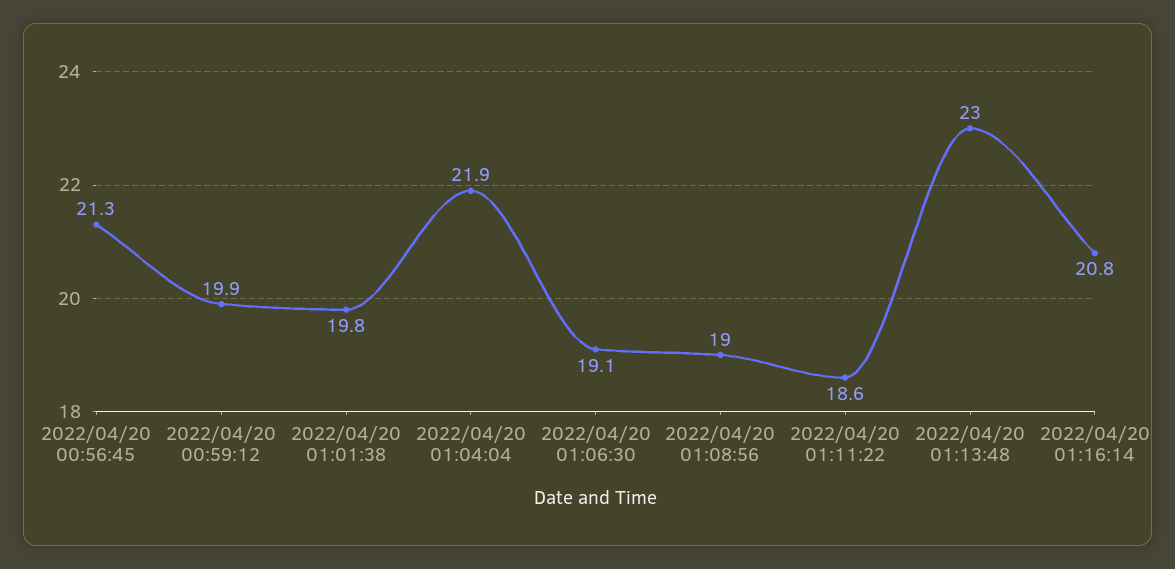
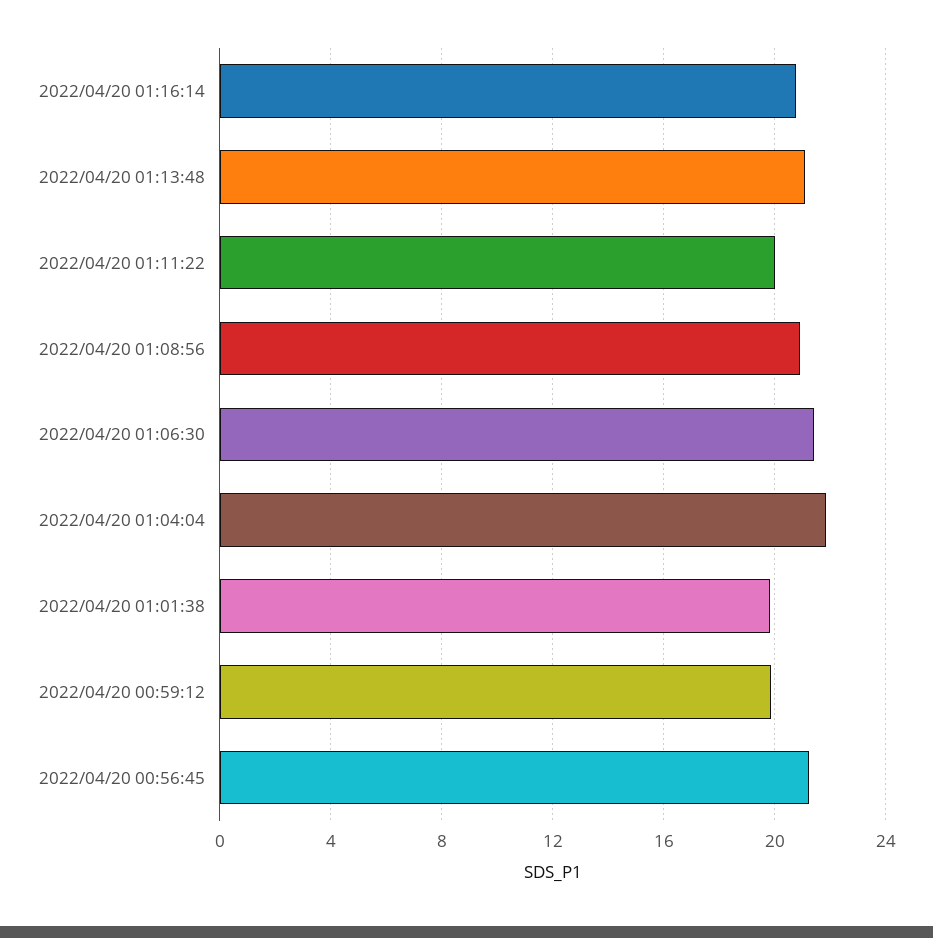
  {
    "2022/04/20 00:56:45": 21.3,
    "2022/04/20 00:59:12": 19.9,
    "2022/04/20 01:01:38": 19.8,
    "2022/04/20 01:04:04": 21.9,
-   "2022/04/20 01:06:30": 19.1,
+   "2022/04/20 01:06:30": 21.5,
-   "2022/04/20 01:08:56": 19,
+   "2022/04/20 01:08:56": 21,
-   "2022/04/20 01:11:22": 18.6,
+   "2022/04/20 01:11:22": 20,
-   "2022/04/20 01:13:48": 23,
+   "2022/04/20 01:13:48": 21,
    "2022/04/20 01:16:14": 20.8
  }

